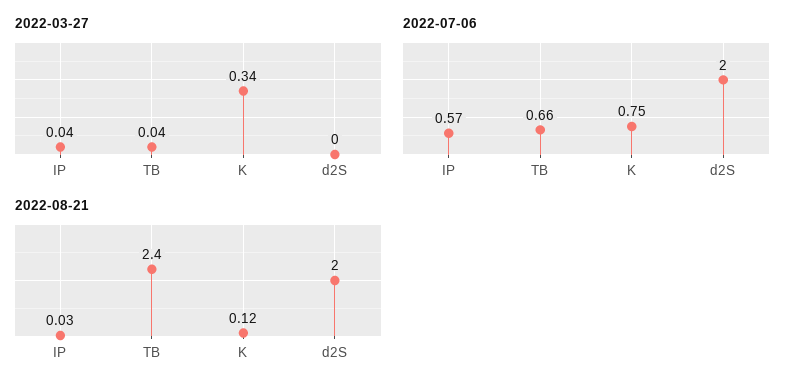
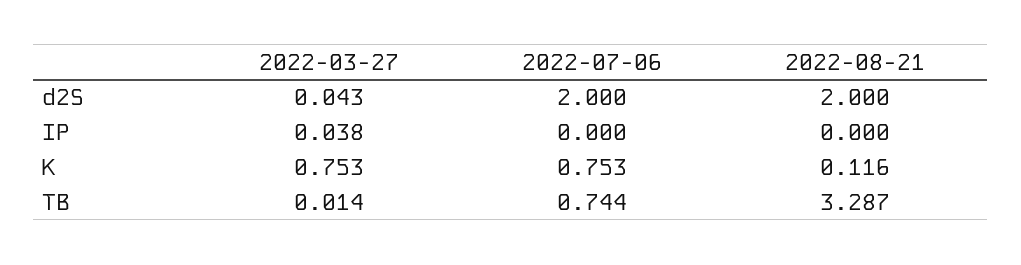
  {
    "2022-03-27": {
      "IP": 0.038,
-     "TB": 0.04,
+     "TB": 0.014,
-     "K": 0.34,
+     "K": 0.753,
-     "d2S": 0
+     "d2S": 0.043
    },
    "2022-07-06": {
-     "IP": 0.57,
+     "IP": 0,
-     "TB": 0.66,
+     "TB": 0.744,
      "K": 0.753,
      "d2S": 2
    },
    "2022-08-21": {
-     "IP": 0.03,
+     "IP": 0,
-     "TB": 2.4,
+     "TB": 3.287,
      "K": 0.116,
      "d2S": 2
    }
  }

